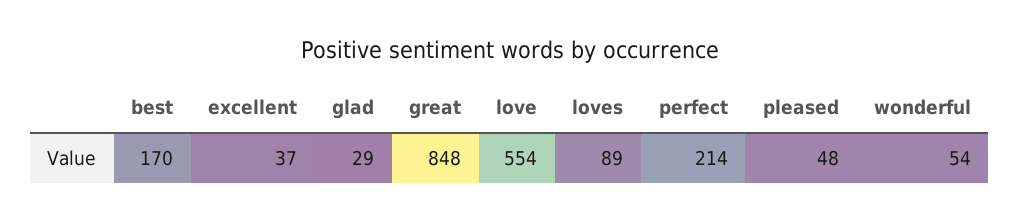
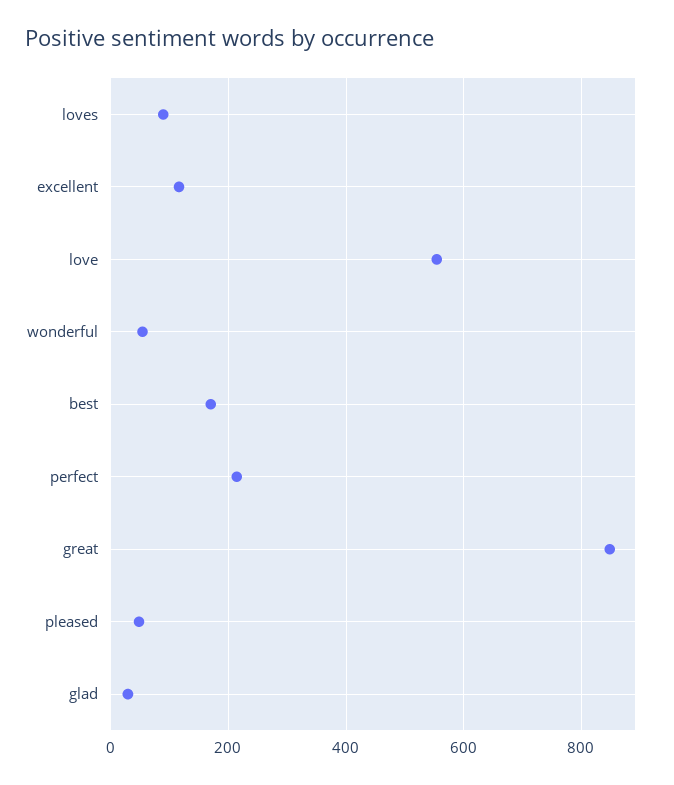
  {
    "best": 170,
-   "excellent": 37,
+   "excellent": 120,
    "glad": 29,
    "great": 848,
    "love": 554,
    "loves": 89,
    "perfect": 214,
    "pleased": 48,
    "wonderful": 54
  }

